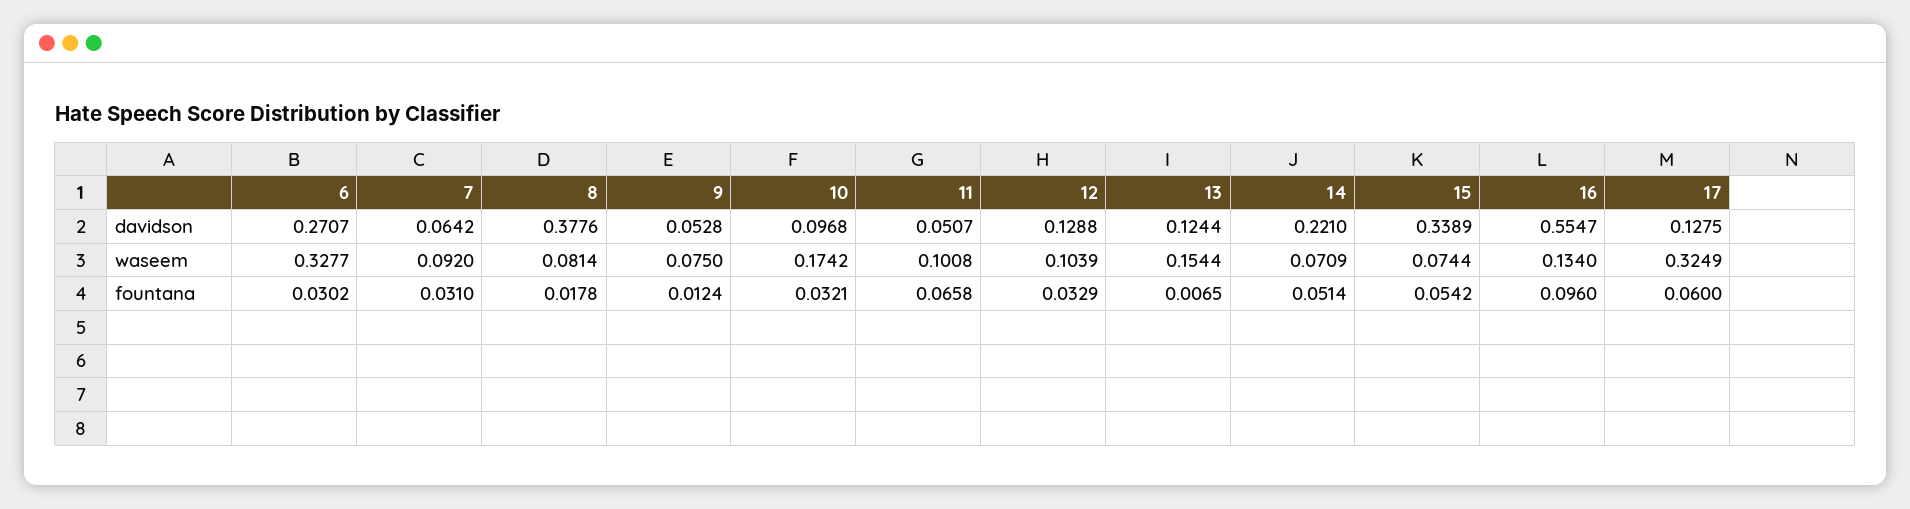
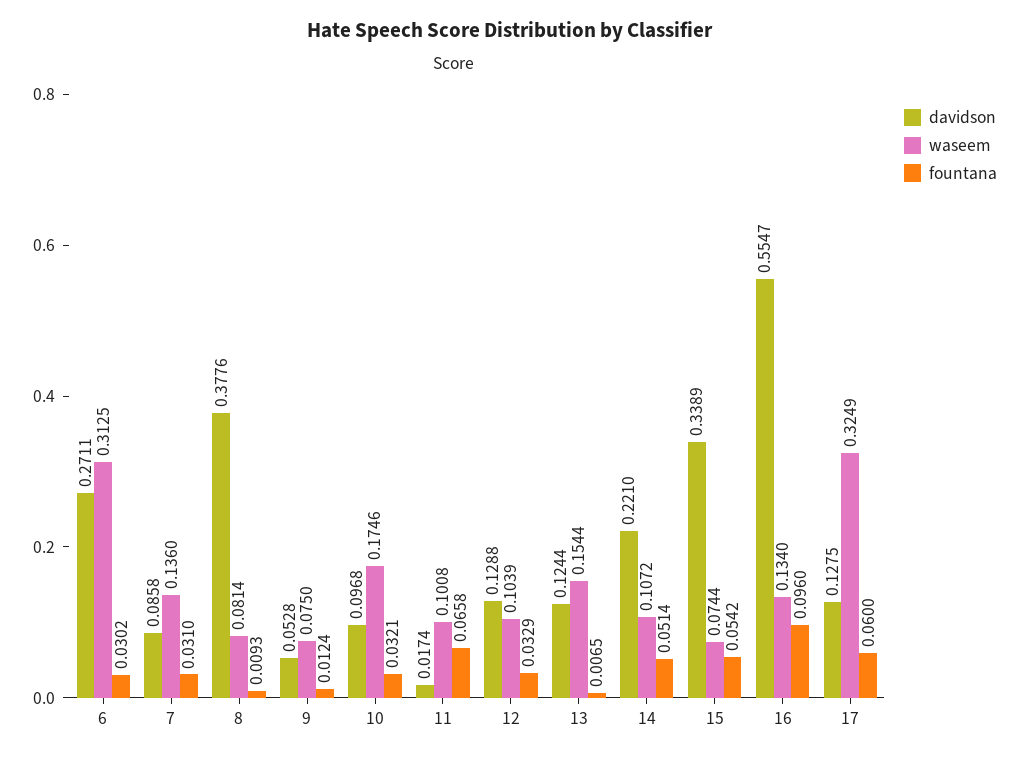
  {
    "davidson": {
-     "6": 0.2707,
+     "6": 0.2711,
-     "7": 0.0642,
+     "7": 0.0858,
      "8": 0.3776,
      "9": 0.0528,
      "10": 0.0968,
-     "11": 0.0507,
+     "11": 0.0174,
      "12": 0.1288,
      "13": 0.1244,
      "14": 0.221,
      "15": 0.3389,
      "16": 0.5547,
      "17": 0.1275
    },
    "waseem": {
-     "6": 0.3277,
+     "6": 0.3125,
-     "7": 0.092,
+     "7": 0.136,
      "8": 0.0814,
      "9": 0.075,
-     "10": 0.1742,
+     "10": 0.1746,
      "11": 0.1008,
      "12": 0.1039,
      "13": 0.1544,
-     "14": 0.0709,
+     "14": 0.1072,
      "15": 0.0744,
      "16": 0.134,
      "17": 0.3249
    },
    "fountana": {
      "6": 0.0302,
      "7": 0.031,
-     "8": 0.0178,
+     "8": 0.0093,
      "9": 0.0124,
      "10": 0.0321,
      "11": 0.0658,
      "12": 0.0329,
      "13": 0.0065,
      "14": 0.0514,
      "15": 0.0542,
      "16": 0.096,
      "17": 0.06
    }
  }

